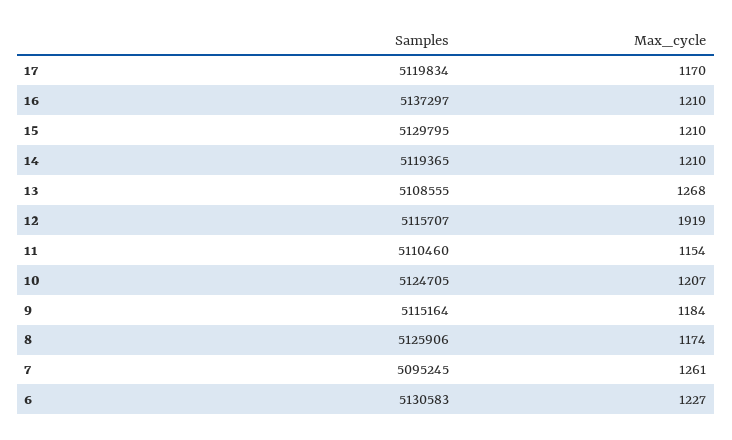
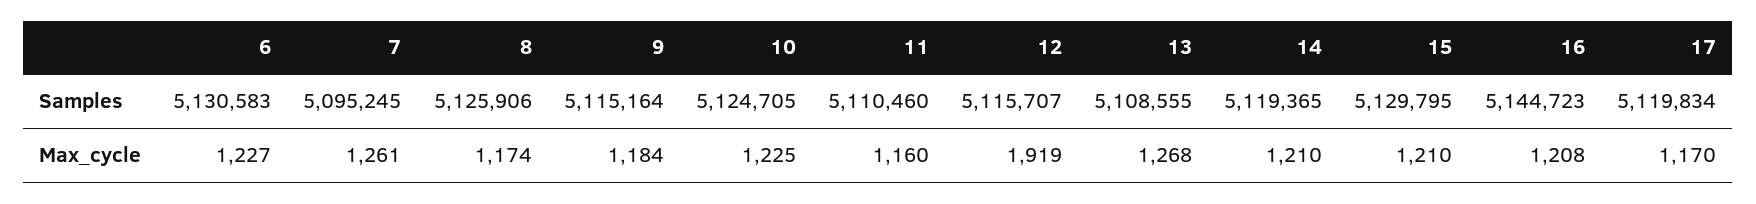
  {
    "Samples": {
      "17": 5119834,
-     "16": 5137297,
+     "16": 5144723,
      "15": 5129795,
      "14": 5119365,
      "13": 5108555,
      "12": 5115707,
      "11": 5110460,
      "10": 5124705,
      "9": 5115164,
      "8": 5125906,
      "7": 5095245,
      "6": 5130583
    },
    "Max_cycle": {
      "17": 1170,
-     "16": 1210,
+     "16": 1208,
      "15": 1210,
      "14": 1210,
      "13": 1268,
      "12": 1919,
-     "11": 1154,
+     "11": 1160,
-     "10": 1207,
+     "10": 1225,
      "9": 1184,
      "8": 1174,
      "7": 1261,
      "6": 1227
    }
  }

